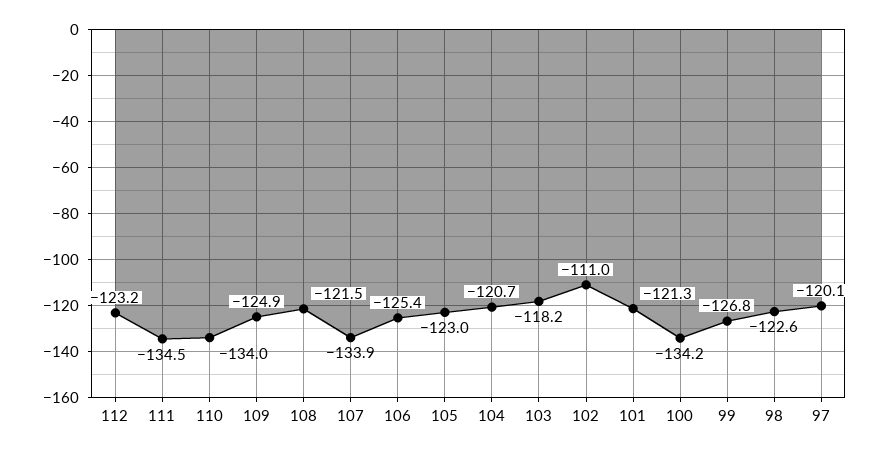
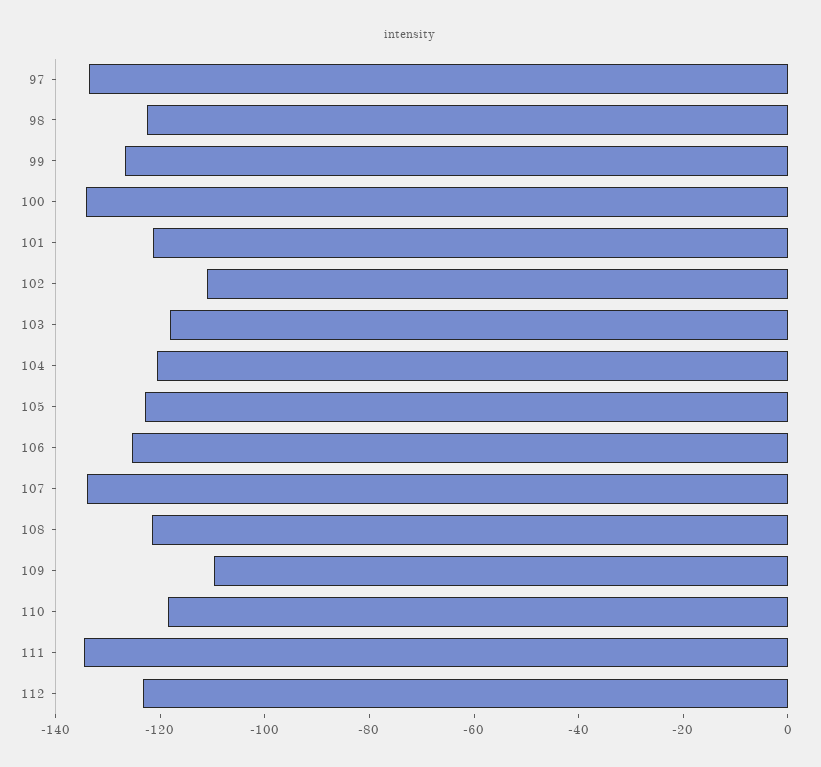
  {
    "112": -123.2,
    "111": -134.5,
-   "110": -134,
+   "110": -120,
-   "109": -124.9,
+   "109": -110,
    "108": -121.5,
    "107": -133.9,
    "106": -125.4,
    "105": -123,
    "104": -120.7,
    "103": -118.2,
    "102": -111,
    "101": -121.3,
    "100": -134.2,
    "99": -126.8,
    "98": -122.6,
-   "97": -120.1
+   "97": -135
  }

